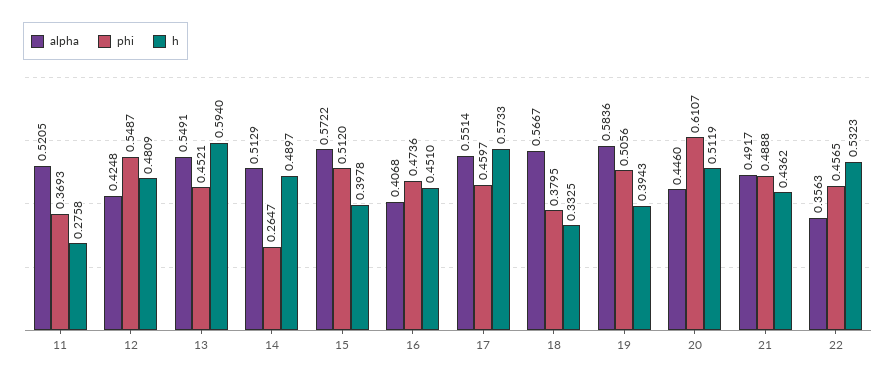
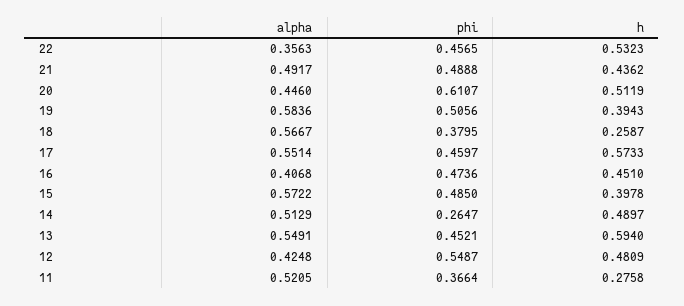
  {
    "alpha": {
      "11": 0.5205,
      "12": 0.4248,
      "13": 0.5491,
      "14": 0.5129,
      "15": 0.5722,
      "16": 0.4068,
      "17": 0.5514,
      "18": 0.5667,
      "19": 0.5836,
      "20": 0.446,
      "21": 0.4917,
      "22": 0.3563
    },
    "phi": {
-     "11": 0.3693,
+     "11": 0.3664,
      "12": 0.5487,
      "13": 0.4521,
      "14": 0.2647,
-     "15": 0.512,
+     "15": 0.485,
      "16": 0.4736,
      "17": 0.4597,
      "18": 0.3795,
      "19": 0.5056,
      "20": 0.6107,
      "21": 0.4888,
      "22": 0.4565
    },
    "h": {
      "11": 0.2758,
      "12": 0.4809,
      "13": 0.594,
      "14": 0.4897,
      "15": 0.3978,
      "16": 0.451,
      "17": 0.5733,
-     "18": 0.3325,
+     "18": 0.2587,
      "19": 0.3943,
      "20": 0.5119,
      "21": 0.4362,
      "22": 0.5323
    }
  }

